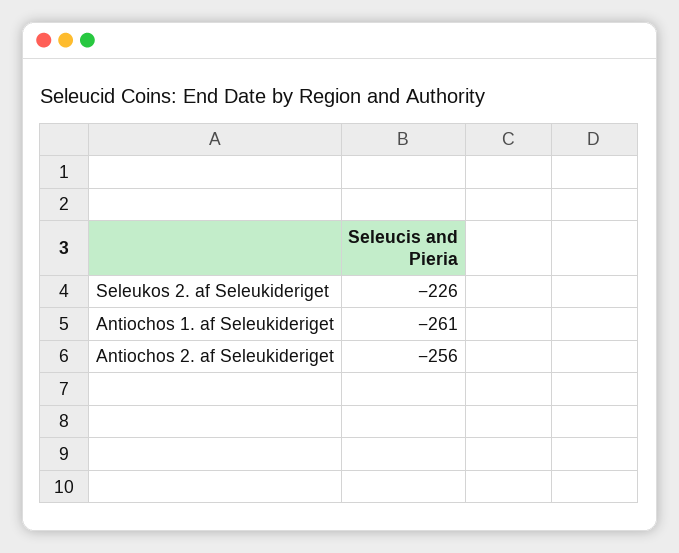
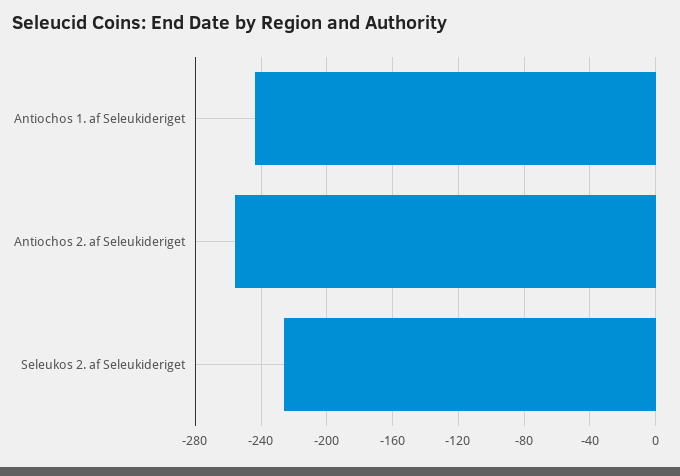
  {
    "Seleukos 2. af Seleukideriget": -226,
-   "Antiochos 1. af Seleukideriget": -261,
+   "Antiochos 1. af Seleukideriget": -245,
    "Antiochos 2. af Seleukideriget": -256
  }

